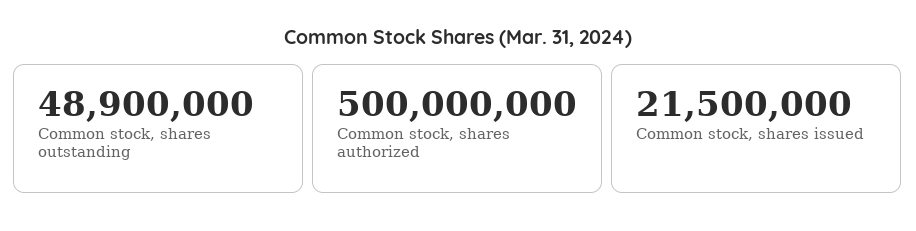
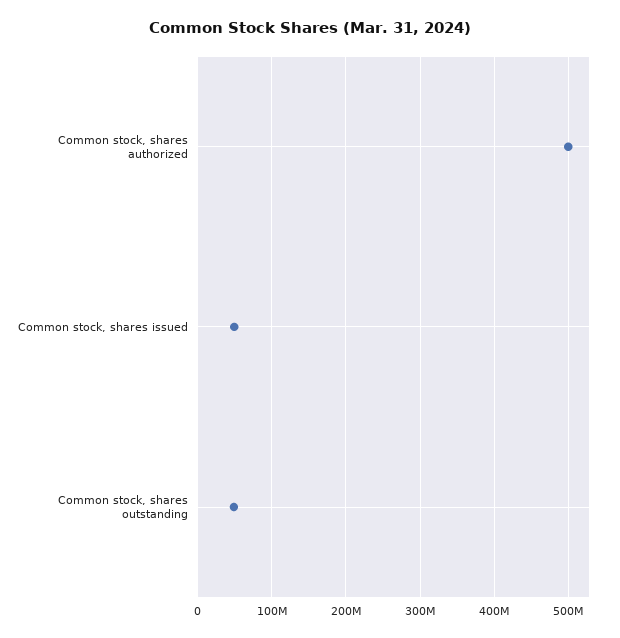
  {
    "Common stock, shares outstanding": 48900000,
    "Common stock, shares authorized": 500000000,
-   "Common stock, shares issued": 21500000
+   "Common stock, shares issued": 50000000
  }

